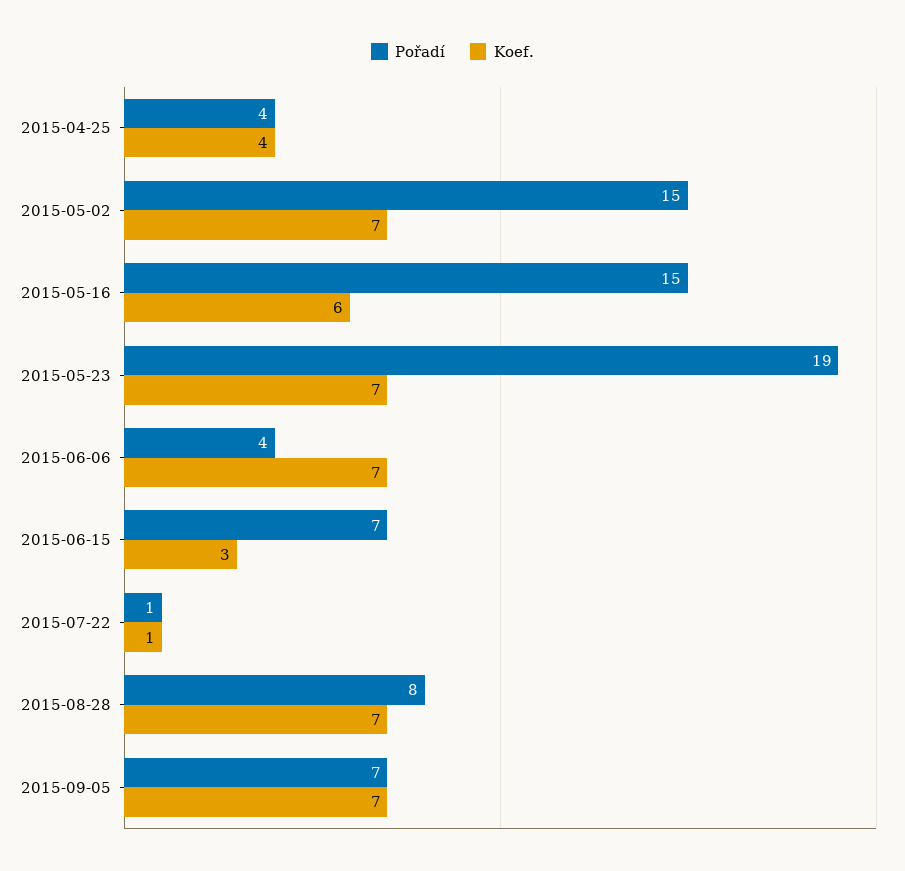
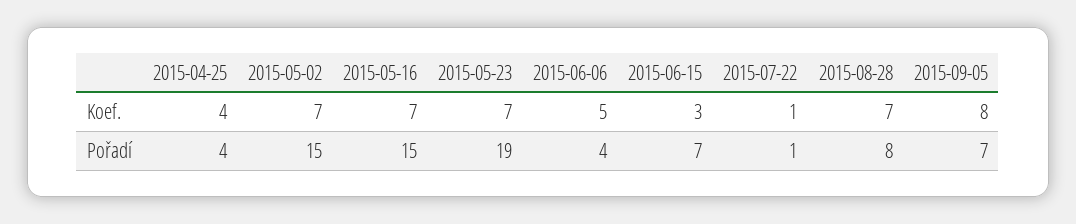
  {
    "Pořadí": {
      "2015-04-25": 4,
      "2015-05-02": 15,
      "2015-05-16": 15,
      "2015-05-23": 19,
      "2015-06-06": 4,
      "2015-06-15": 7,
      "2015-07-22": 1,
      "2015-08-28": 8,
      "2015-09-05": 7
    },
    "Koef.": {
      "2015-04-25": 4,
      "2015-05-02": 7,
-     "2015-05-16": 6,
+     "2015-05-16": 7,
      "2015-05-23": 7,
-     "2015-06-06": 7,
+     "2015-06-06": 5,
      "2015-06-15": 3,
      "2015-07-22": 1,
      "2015-08-28": 7,
-     "2015-09-05": 7
+     "2015-09-05": 8
    }
  }

